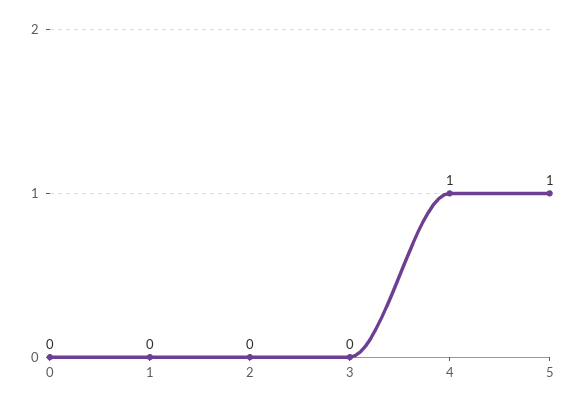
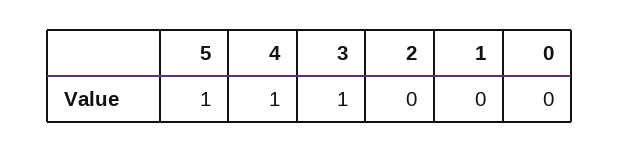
  {
    "0": 0,
    "1": 0,
    "2": 0,
-   "3": 0,
+   "3": 1,
    "4": 1,
    "5": 1
  }

